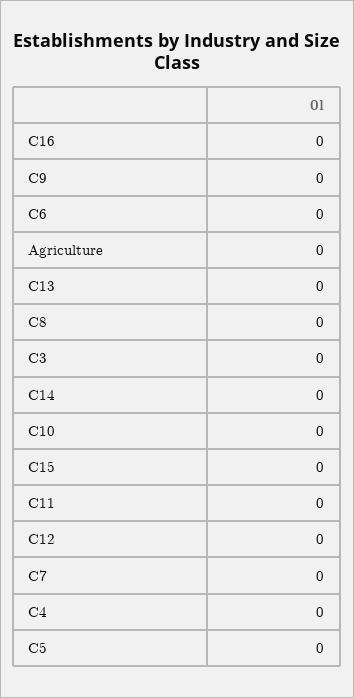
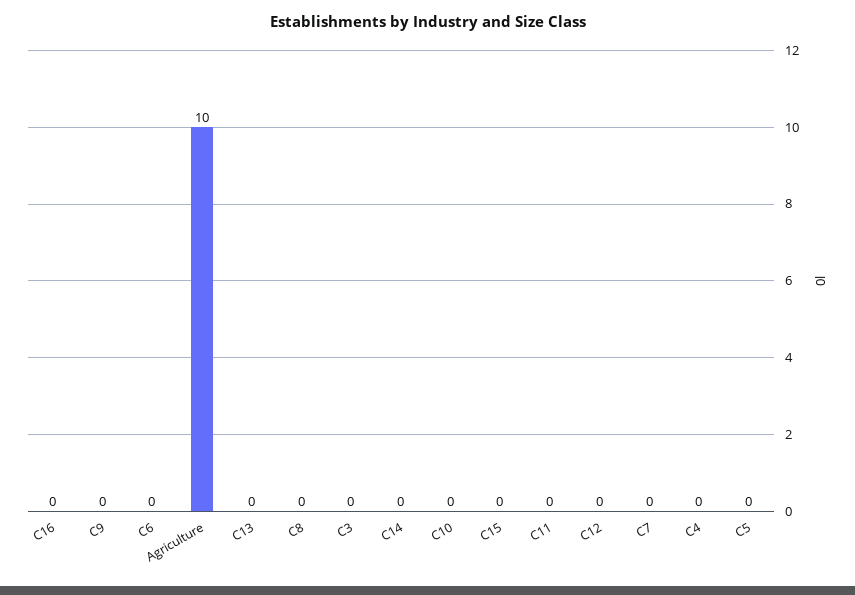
  {
    "C16": 0,
    "C9": 0,
    "C6": 0,
-   "Agriculture": 0,
+   "Agriculture": 10,
    "C13": 0,
    "C8": 0,
    "C3": 0,
    "C14": 0,
    "C10": 0,
    "C15": 0,
    "C11": 0,
    "C12": 0,
    "C7": 0,
    "C4": 0,
    "C5": 0
  }

